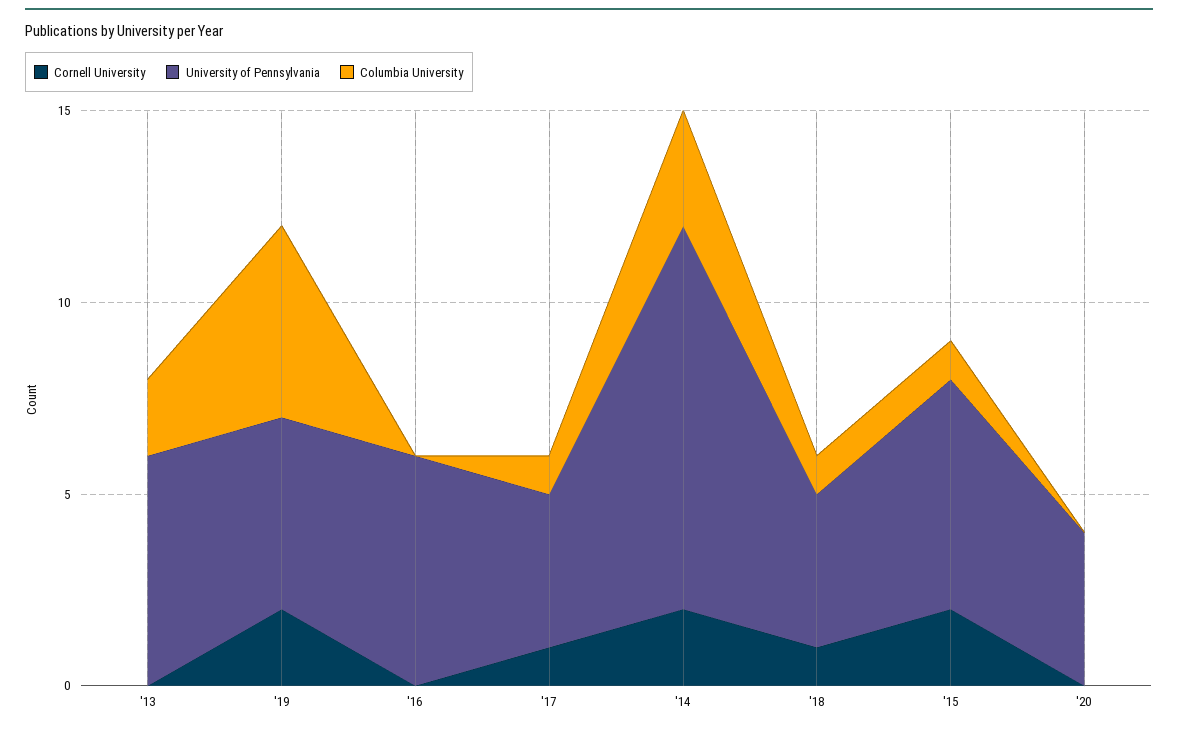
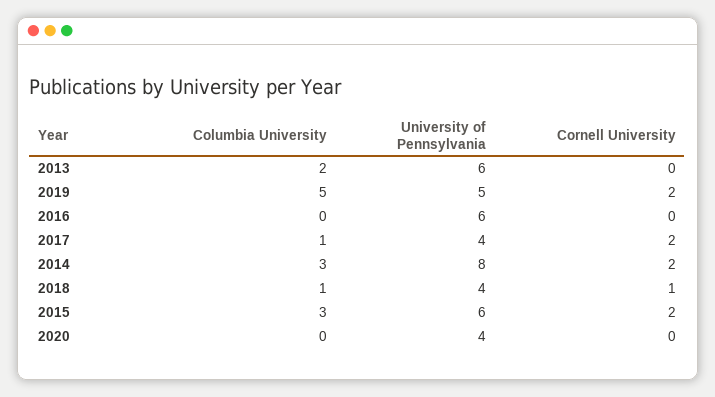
  {
    "Cornell University": {
      "'13": 0,
      "'19": 2,
      "'16": 0,
-     "'17": 1,
+     "'17": 2,
      "'14": 2,
      "'18": 1,
      "'15": 2,
      "'20": 0
    },
    "University of Pennsylvania": {
      "'13": 6,
      "'19": 5,
      "'16": 6,
      "'17": 4,
-     "'14": 10,
+     "'14": 8,
      "'18": 4,
      "'15": 6,
      "'20": 4
    },
    "Columbia University": {
      "'13": 2,
      "'19": 5,
      "'16": 0,
      "'17": 1,
      "'14": 3,
      "'18": 1,
-     "'15": 1,
+     "'15": 3,
      "'20": 0
    }
  }

